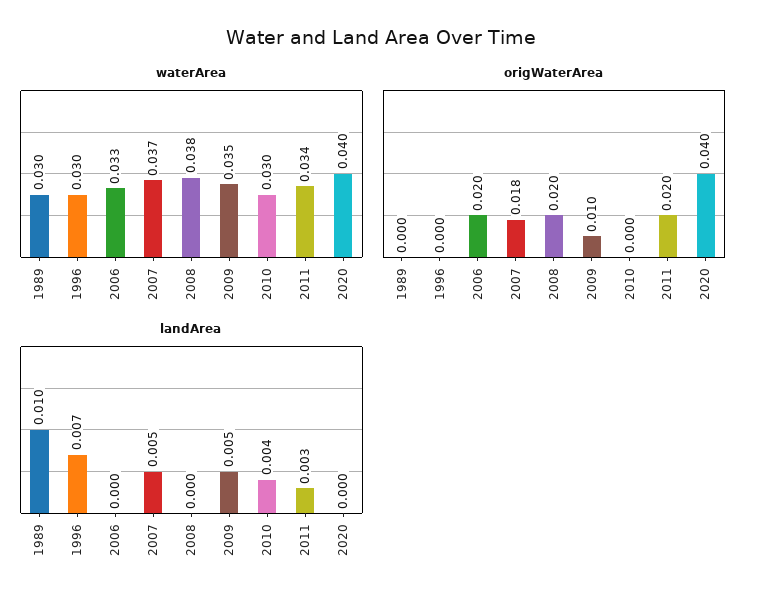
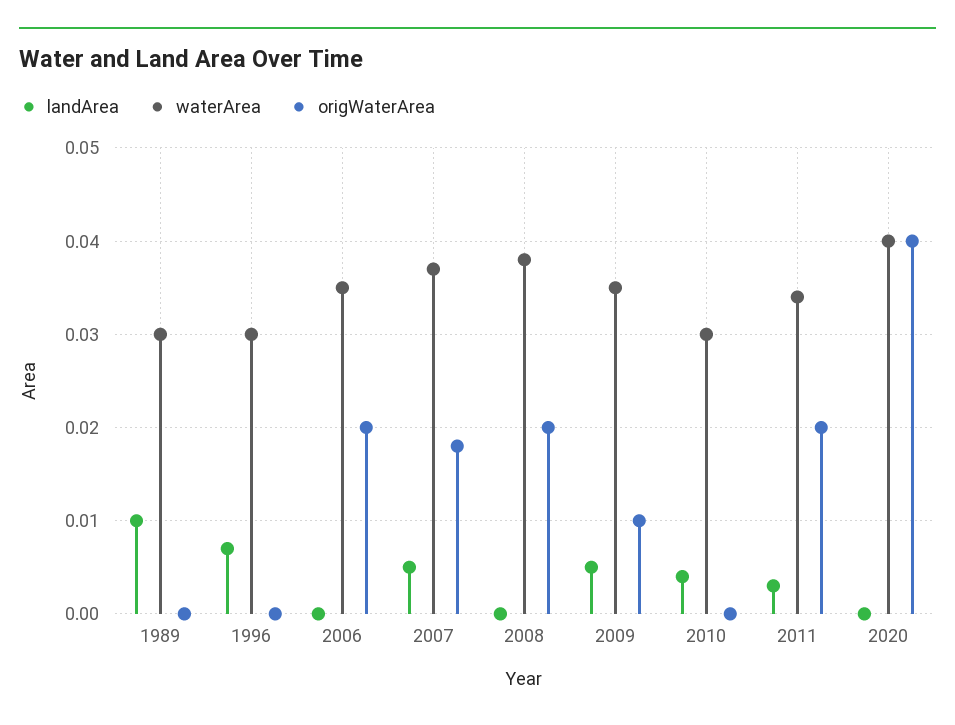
  {
    "waterArea": {
      "1989": 0.03,
      "1996": 0.03,
-     "2006": 0.033,
+     "2006": 0.035,
      "2007": 0.037,
      "2008": 0.038,
      "2009": 0.035,
      "2010": 0.03,
      "2011": 0.034,
      "2020": 0.04
    },
    "origWaterArea": {
      "1989": 0,
      "1996": 0,
      "2006": 0.02,
      "2007": 0.018,
      "2008": 0.02,
      "2009": 0.01,
      "2010": 0,
      "2011": 0.02,
      "2020": 0.04
    },
    "landArea": {
      "1989": 0.01,
      "1996": 0.007,
      "2006": 0,
      "2007": 0.005,
      "2008": 0,
      "2009": 0.005,
      "2010": 0.004,
      "2011": 0.003,
      "2020": 0
    }
  }

